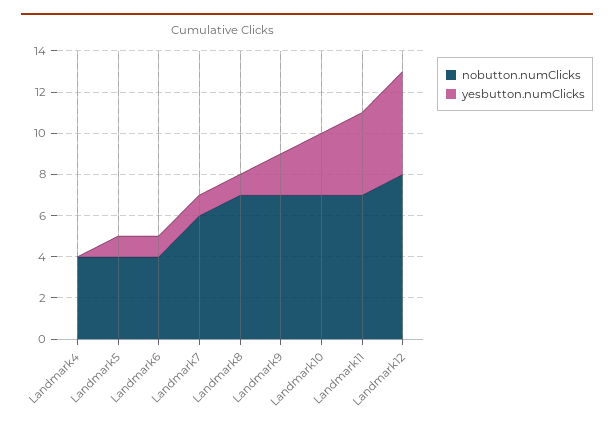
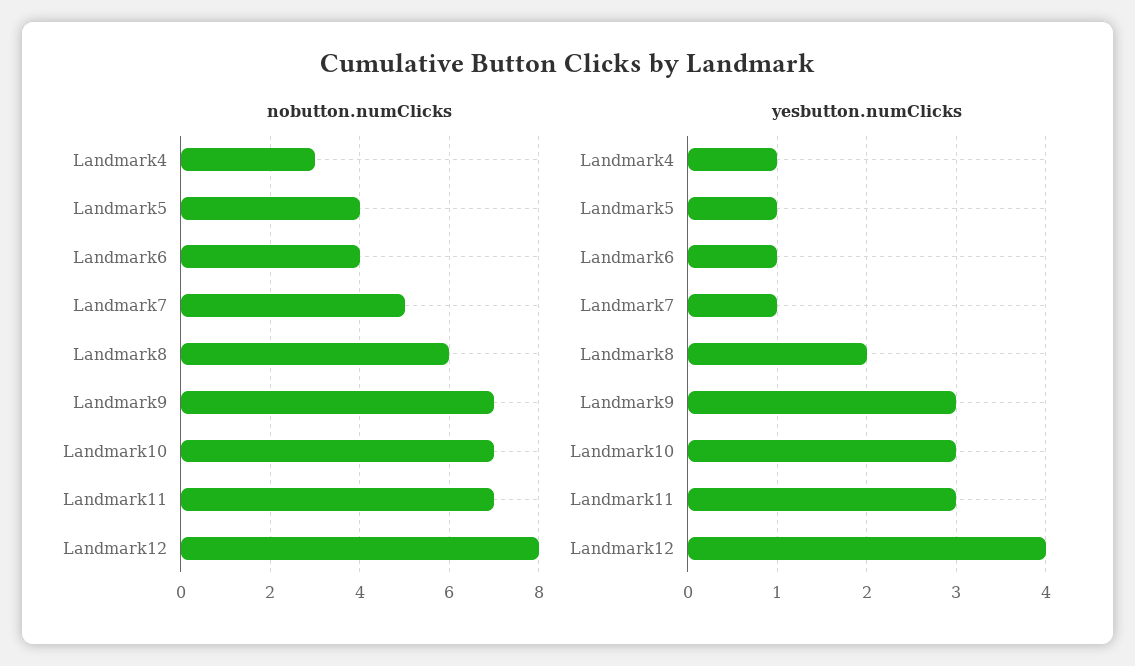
  {
    "nobutton.numClicks": {
-     "Landmark4": 4,
+     "Landmark4": 3,
      "Landmark5": 4,
      "Landmark6": 4,
-     "Landmark7": 6,
+     "Landmark7": 5,
-     "Landmark8": 7,
+     "Landmark8": 6,
      "Landmark9": 7,
      "Landmark10": 7,
      "Landmark11": 7,
      "Landmark12": 8
    },
    "yesbutton.numClicks": {
-     "Landmark4": 0,
+     "Landmark4": 1,
      "Landmark5": 1,
      "Landmark6": 1,
      "Landmark7": 1,
-     "Landmark8": 1,
+     "Landmark8": 2,
-     "Landmark9": 2,
+     "Landmark9": 3,
      "Landmark10": 3,
-     "Landmark11": 4,
+     "Landmark11": 3,
-     "Landmark12": 5
+     "Landmark12": 4
    }
  }

